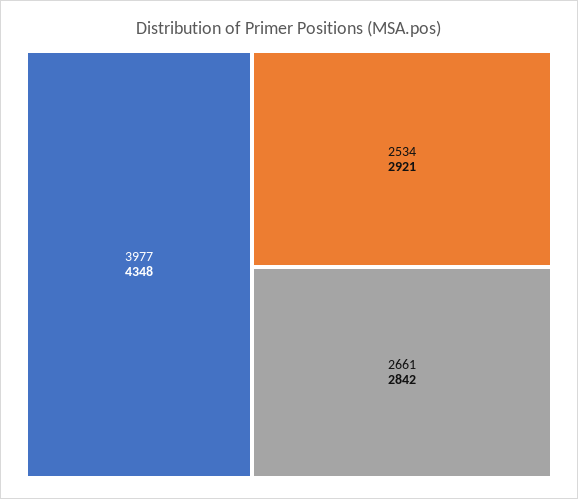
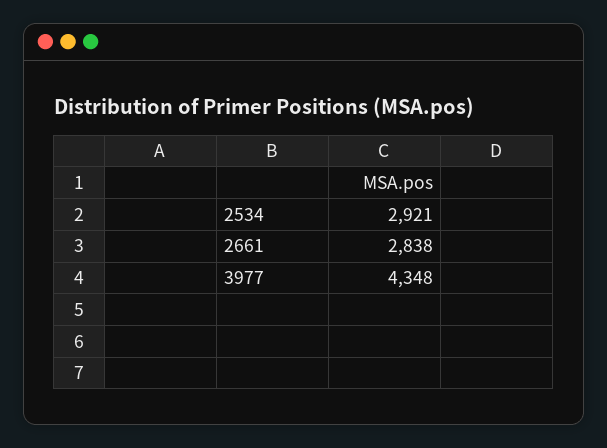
  {
    "3977": 4348,
    "2534": 2921,
-   "2661": 2842
+   "2661": 2838
  }

